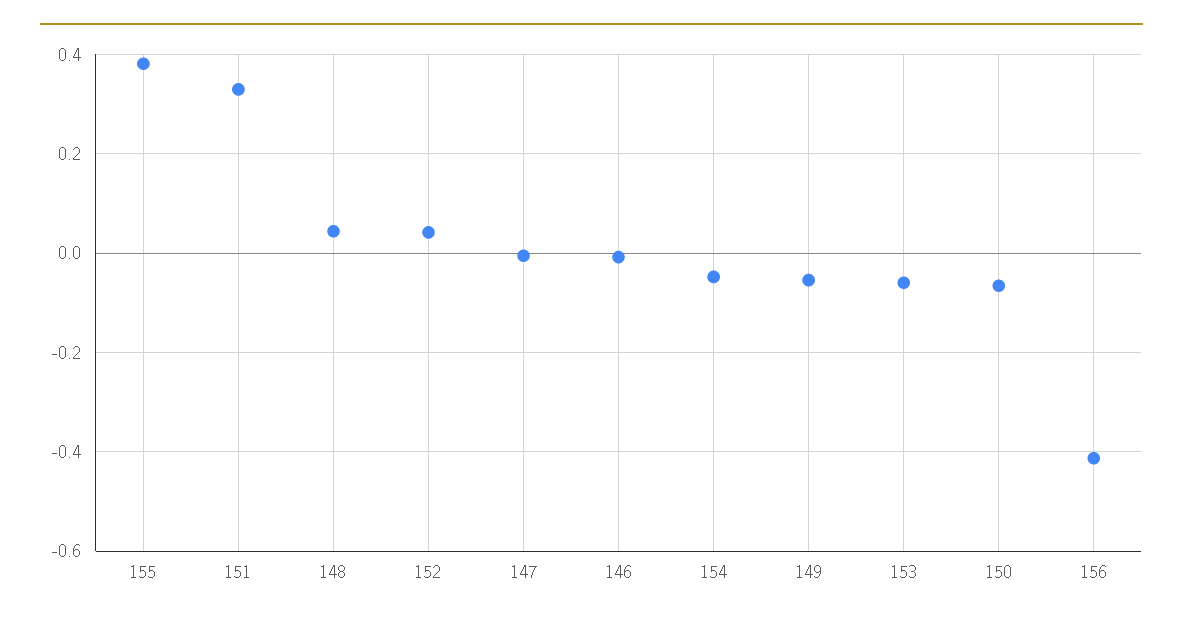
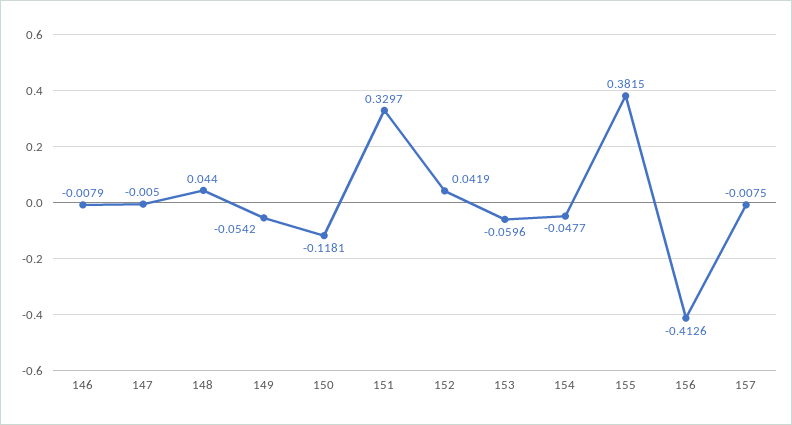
  {
    "155": 0.3815,
    "151": 0.3297,
    "148": 0.044,
    "152": 0.0419,
    "147": -0.005,
    "146": -0.0079,
    "154": -0.0477,
    "149": -0.0542,
    "153": -0.0596,
-   "150": -0.06,
+   "150": -0.1181,
-   "156": -0.4126
+   "156": -0.4126,
+   "157": -0.0075
  }

